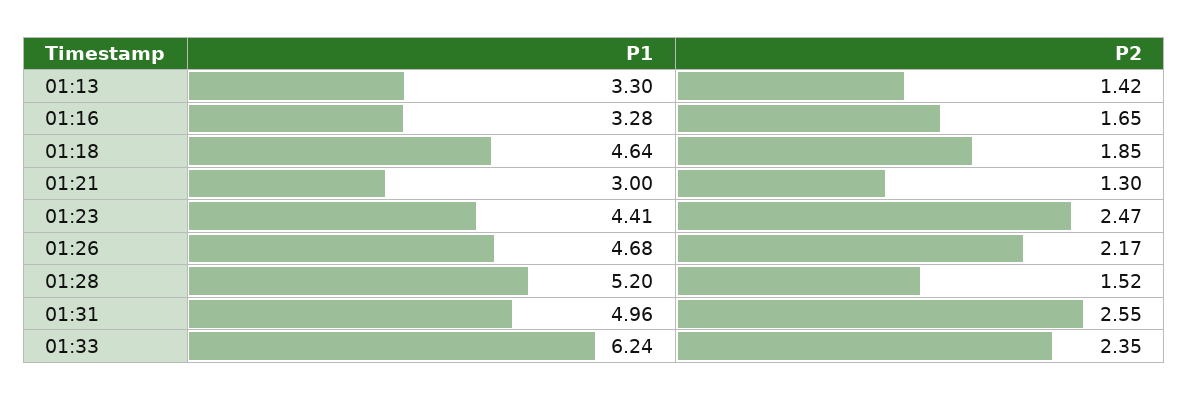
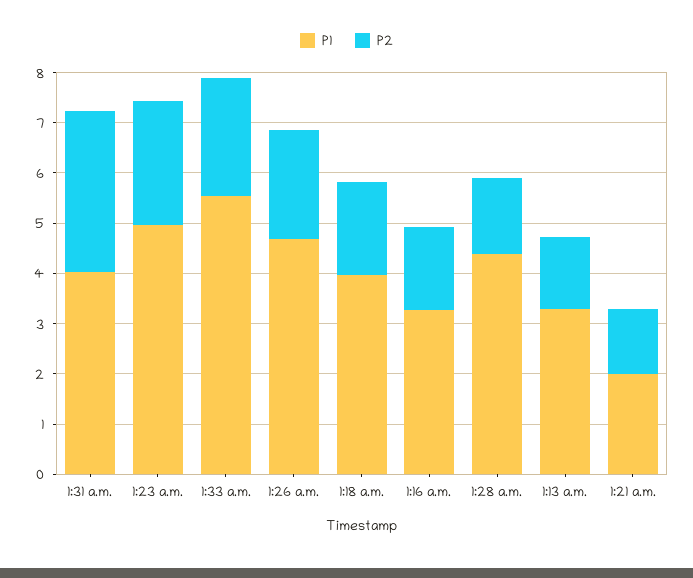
  {
    "P1": {
      "01:13": 3.3,
      "01:16": 3.28,
-     "01:18": 4.64,
+     "01:18": 4,
-     "01:21": 3,
+     "01:21": 2,
-     "01:23": 4.41,
+     "01:23": 5,
      "01:26": 4.68,
-     "01:28": 5.2,
+     "01:28": 4.4,
-     "01:31": 4.96,
+     "01:31": 4,
-     "01:33": 6.24
+     "01:33": 5.6
    },
    "P2": {
      "01:13": 1.42,
      "01:16": 1.65,
      "01:18": 1.85,
      "01:21": 1.3,
      "01:23": 2.47,
      "01:26": 2.17,
      "01:28": 1.52,
-     "01:31": 2.55,
+     "01:31": 3.2,
      "01:33": 2.35
    }
  }

